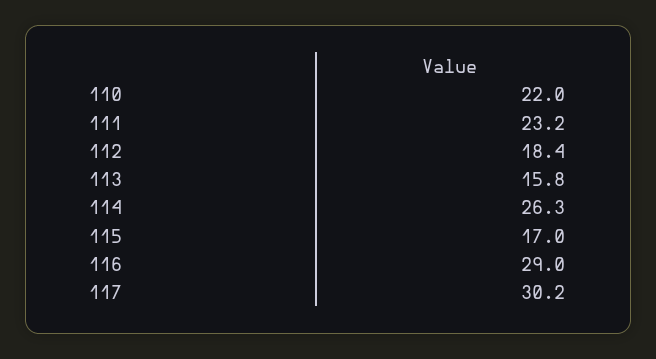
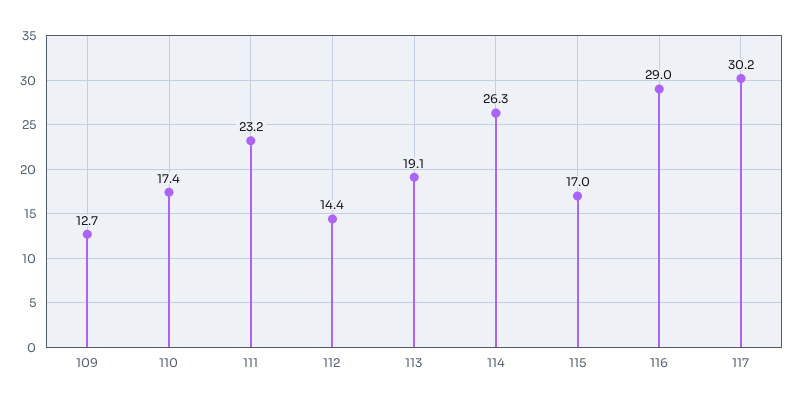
  {
-   "110": 22,
+   "110": 17.4,
    "111": 23.2,
-   "112": 18.4,
+   "112": 14.4,
-   "113": 15.8,
+   "113": 19.1,
    "114": 26.3,
    "115": 17,
    "116": 29,
-   "117": 30.2
+   "117": 30.2,
+   "109": 12.7
  }

